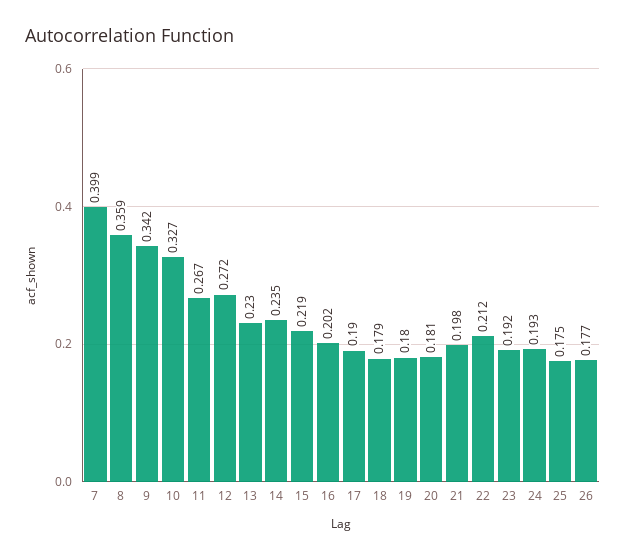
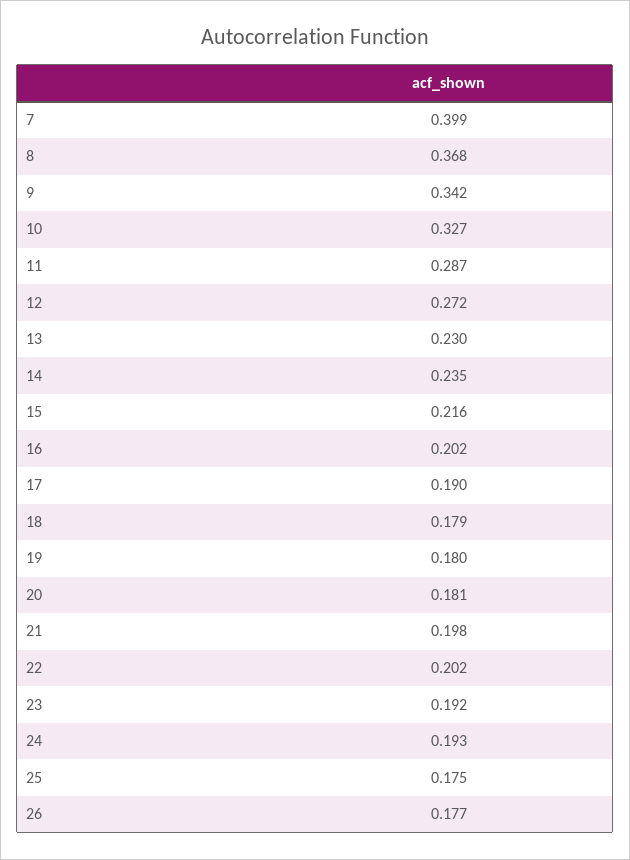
  {
    "7": 0.399,
-   "8": 0.359,
+   "8": 0.368,
    "9": 0.342,
    "10": 0.327,
-   "11": 0.267,
+   "11": 0.287,
    "12": 0.272,
    "13": 0.23,
    "14": 0.235,
-   "15": 0.219,
+   "15": 0.216,
    "16": 0.202,
    "17": 0.19,
    "18": 0.179,
    "19": 0.18,
    "20": 0.181,
    "21": 0.198,
-   "22": 0.212,
+   "22": 0.202,
    "23": 0.192,
    "24": 0.193,
    "25": 0.175,
    "26": 0.177
  }

